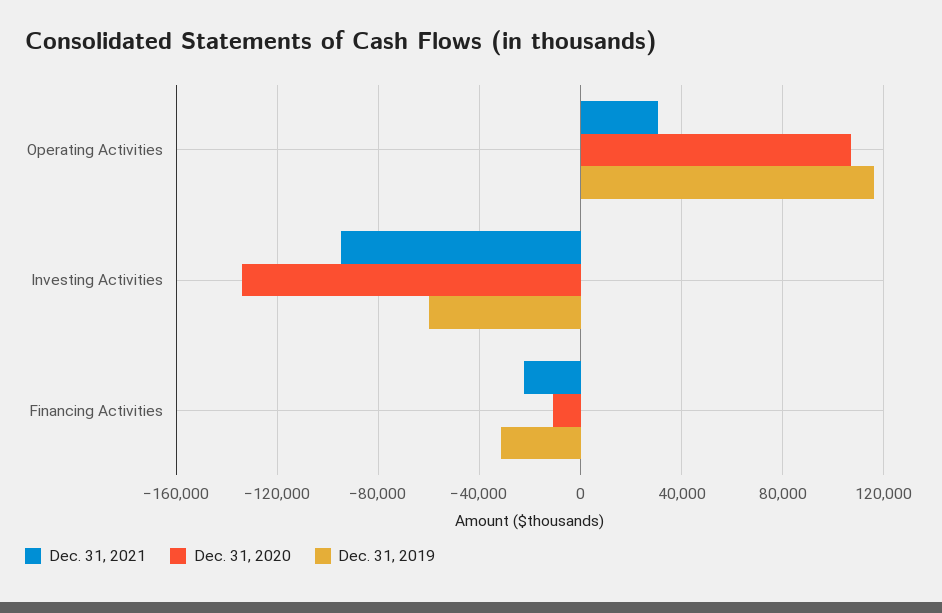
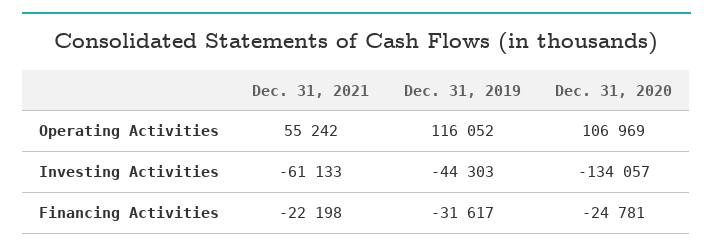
  {
    "Dec. 31, 2021": {
-     "Operating Activities": 30000,
+     "Operating Activities": 55242,
-     "Investing Activities": -95000,
+     "Investing Activities": -61133,
      "Financing Activities": -22198
    },
    "Dec. 31, 2020": {
      "Operating Activities": 106969,
      "Investing Activities": -134057,
-     "Financing Activities": -10000
+     "Financing Activities": -24781
    },
    "Dec. 31, 2019": {
      "Operating Activities": 116052,
-     "Investing Activities": -60000,
+     "Investing Activities": -44303,
      "Financing Activities": -31617
    }
  }

